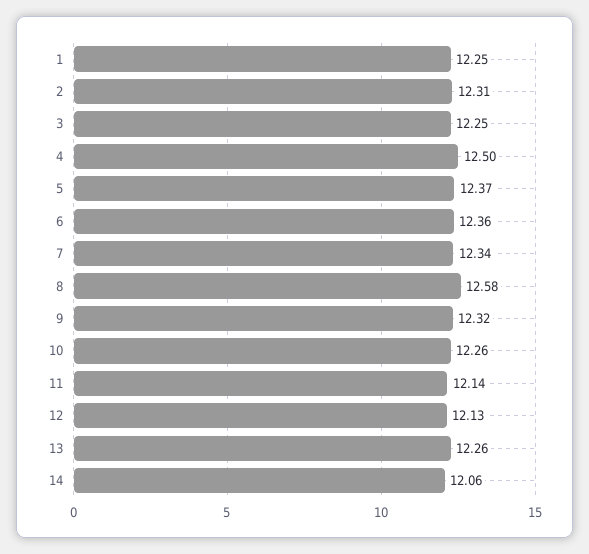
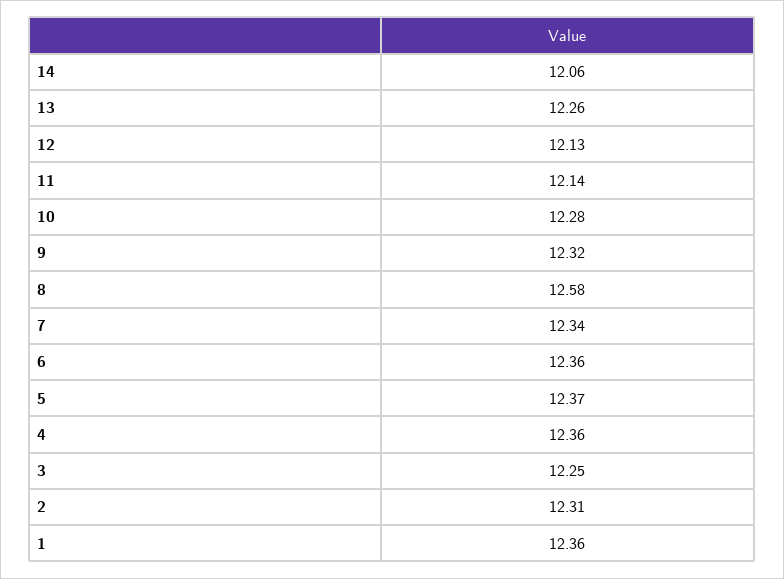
  {
-   "1": 12.25,
+   "1": 12.36,
    "2": 12.31,
    "3": 12.25,
-   "4": 12.5,
+   "4": 12.36,
    "5": 12.37,
    "6": 12.36,
    "7": 12.34,
    "8": 12.58,
    "9": 12.32,
-   "10": 12.26,
+   "10": 12.28,
    "11": 12.14,
    "12": 12.13,
    "13": 12.26,
    "14": 12.06
  }

